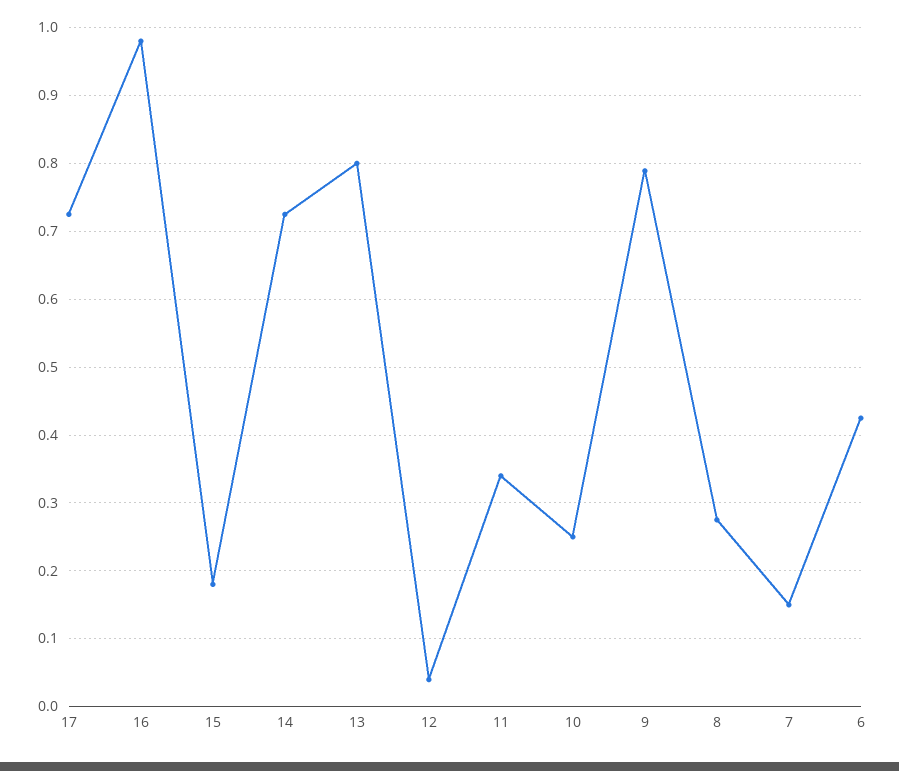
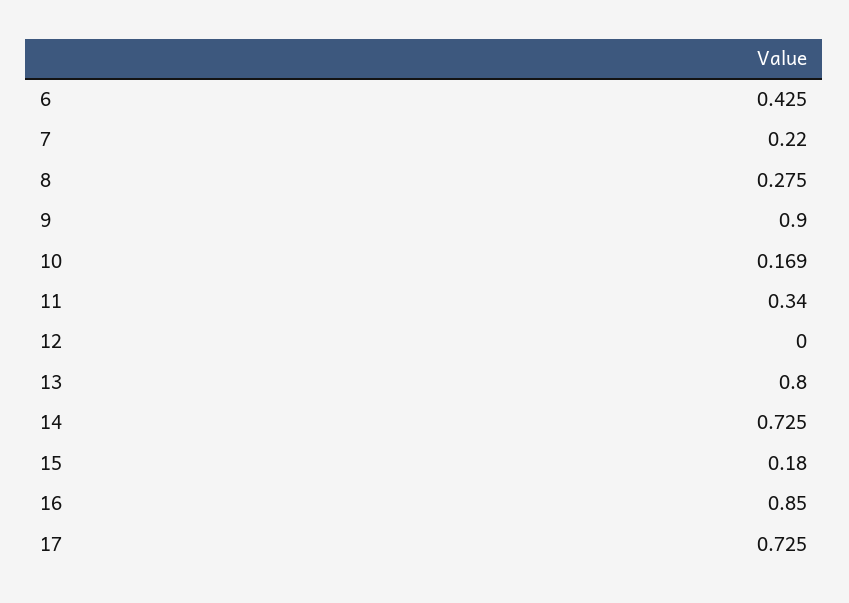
  {
    "17": 0.725,
-   "16": 0.98,
+   "16": 0.85,
    "15": 0.18,
    "14": 0.725,
    "13": 0.8,
-   "12": 0.04,
+   "12": 0,
    "11": 0.34,
-   "10": 0.25,
+   "10": 0.169,
-   "9": 0.79,
+   "9": 0.9,
    "8": 0.275,
-   "7": 0.15,
+   "7": 0.22,
    "6": 0.425
  }

